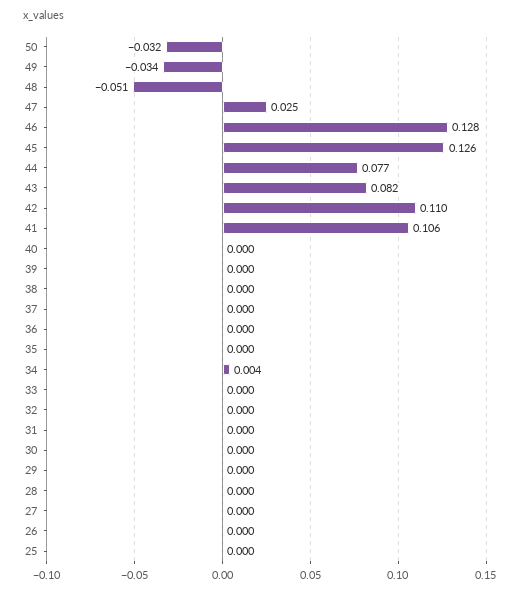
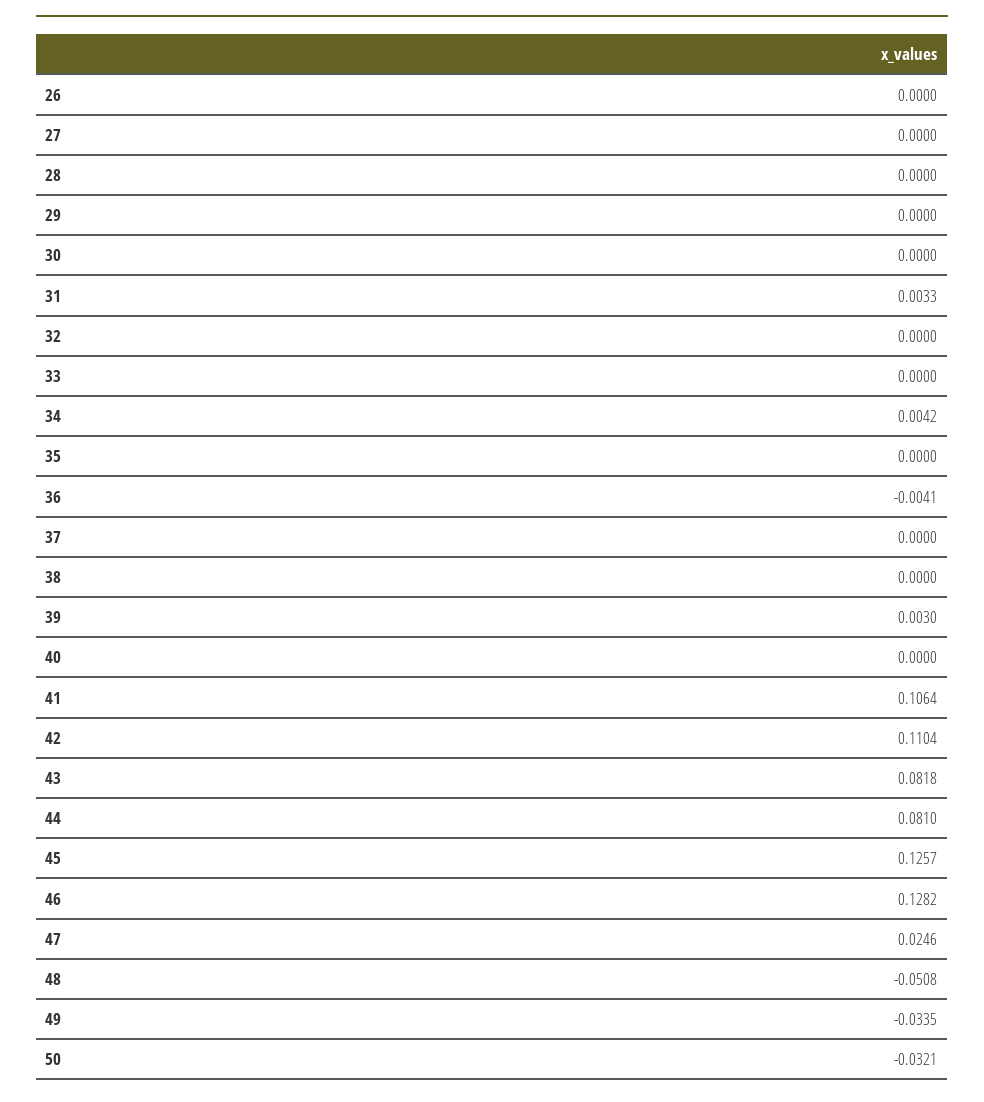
  {
    "50": -0.0321,
    "49": -0.0335,
    "48": -0.0508,
    "47": 0.0246,
    "46": 0.1282,
    "45": 0.1257,
-   "44": 0.077,
+   "44": 0.081,
    "43": 0.0818,
    "42": 0.1104,
    "41": 0.1064,
    "40": 0,
-   "39": 0,
+   "39": 0.003,
    "38": 0,
    "37": 0,
-   "36": 0,
+   "36": -0.0041,
    "35": 0,
    "34": 0.0042,
    "33": 0,
    "32": 0,
-   "31": 0,
+   "31": 0.0033,
    "30": 0,
    "29": 0,
    "28": 0,
    "27": 0,
-   "26": 0,
+   "26": 0
-   "25": 0
  }

